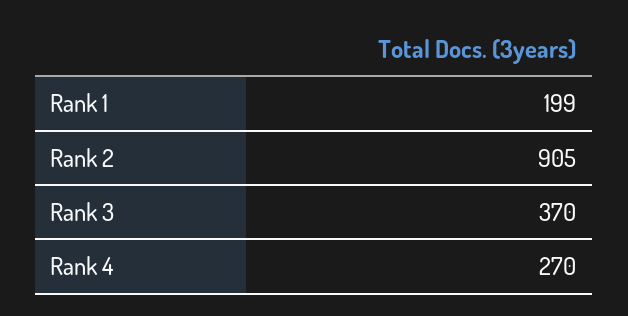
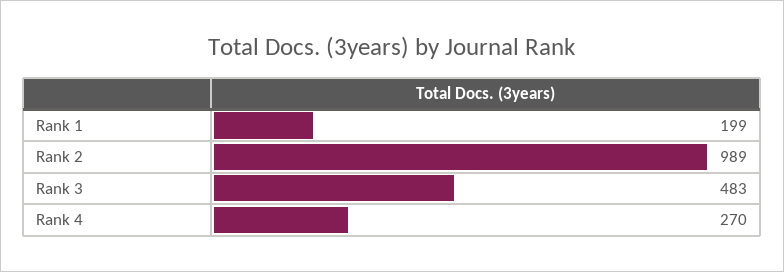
  {
    "Rank 1": 199,
-   "Rank 2": 905,
+   "Rank 2": 989,
-   "Rank 3": 370,
+   "Rank 3": 483,
    "Rank 4": 270
  }

